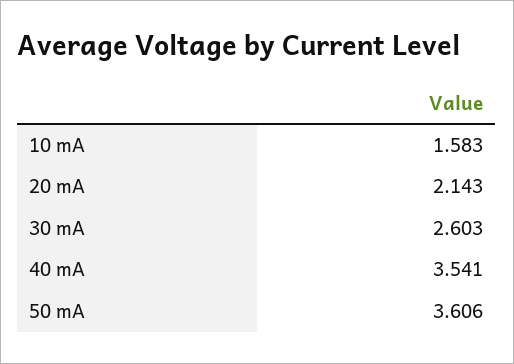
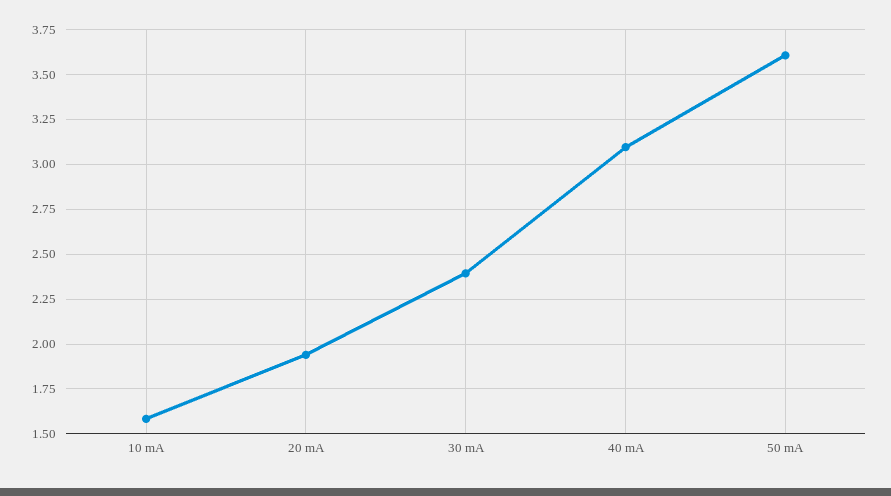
  {
    "10 mA": 1.583,
-   "20 mA": 2.143,
+   "20 mA": 1.95,
-   "30 mA": 2.603,
+   "30 mA": 2.4,
-   "40 mA": 3.541,
+   "40 mA": 3.1,
    "50 mA": 3.606
  }

